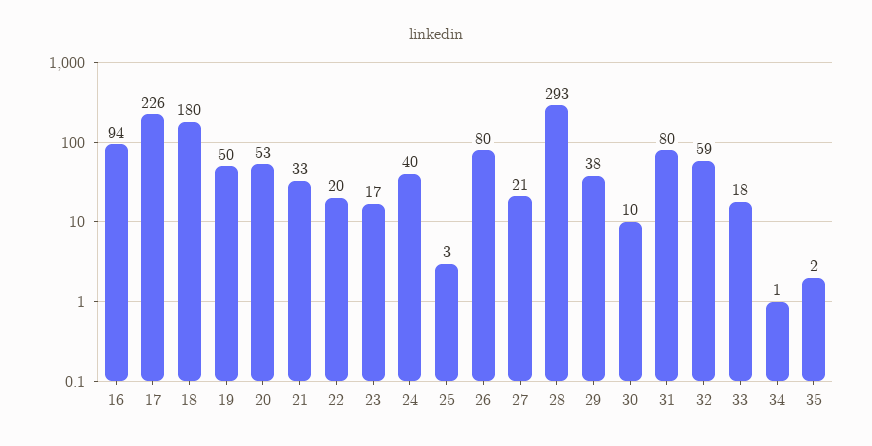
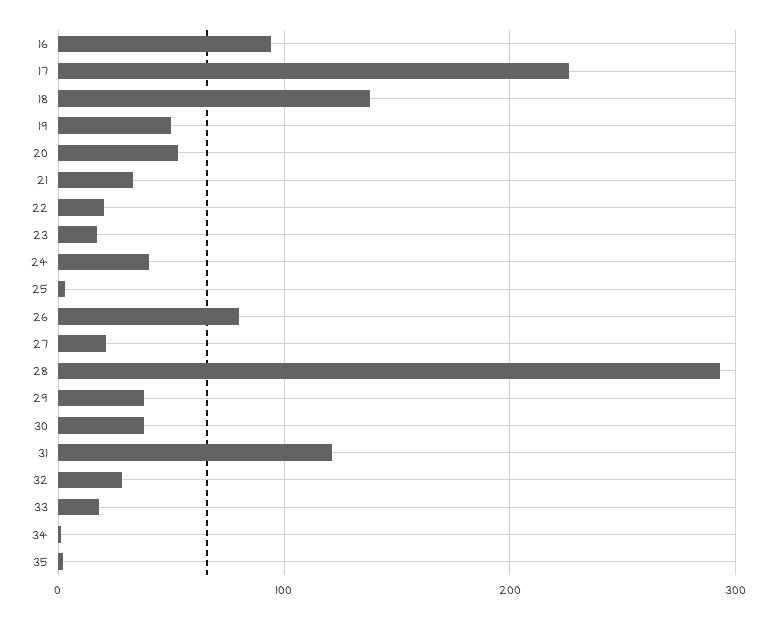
  {
    "16": 94,
    "17": 226,
-   "18": 180,
+   "18": 140,
    "19": 50,
    "20": 53,
    "21": 33,
    "22": 20,
    "23": 17,
    "24": 40,
    "25": 3,
    "26": 80,
    "27": 21,
    "28": 293,
    "29": 38,
-   "30": 10,
+   "30": 40,
-   "31": 80,
+   "31": 120,
-   "32": 59,
+   "32": 30,
    "33": 18,
    "34": 1,
    "35": 2
  }

